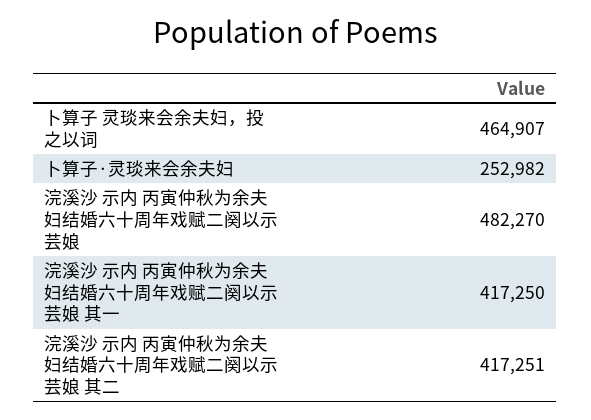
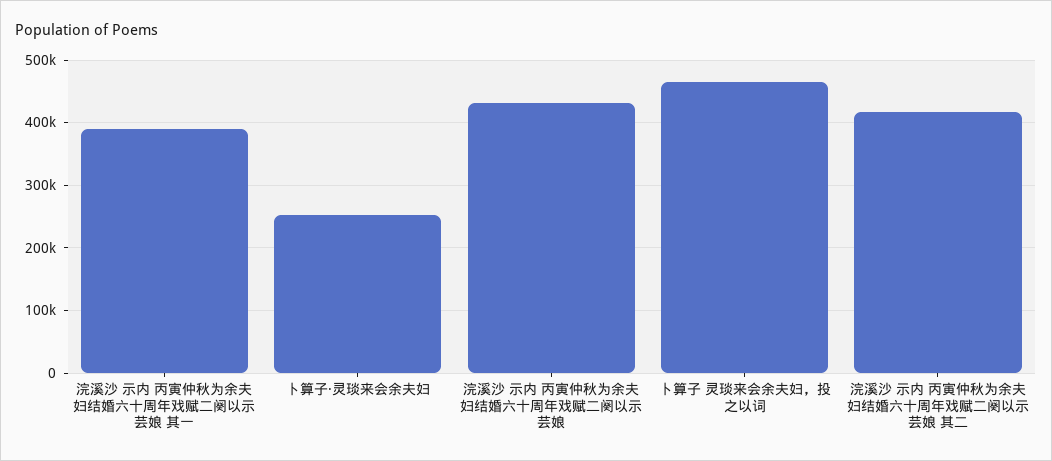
  {
    "卜算子 灵琰来会余夫妇，投之以词": 464907,
    "卜算子·灵琰来会余夫妇": 252982,
-   "浣溪沙 示内 丙寅仲秋为余夫妇结婚六十周年戏赋二阕以示芸娘": 482270,
+   "浣溪沙 示内 丙寅仲秋为余夫妇结婚六十周年戏赋二阕以示芸娘": 430000,
-   "浣溪沙 示内 丙寅仲秋为余夫妇结婚六十周年戏赋二阕以示芸娘 其一": 417250,
+   "浣溪沙 示内 丙寅仲秋为余夫妇结婚六十周年戏赋二阕以示芸娘 其一": 390000,
    "浣溪沙 示内 丙寅仲秋为余夫妇结婚六十周年戏赋二阕以示芸娘 其二": 417251
  }

